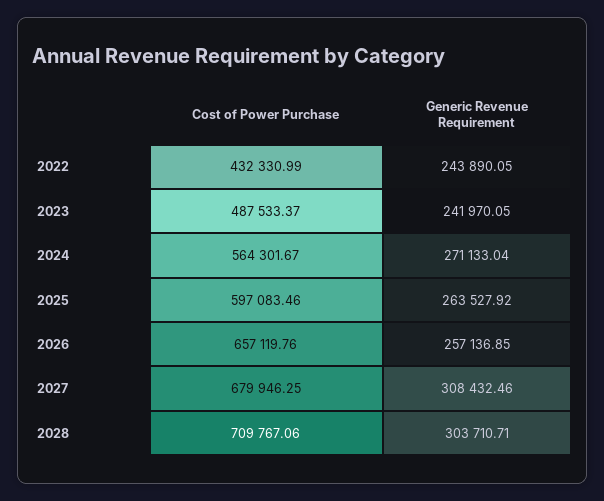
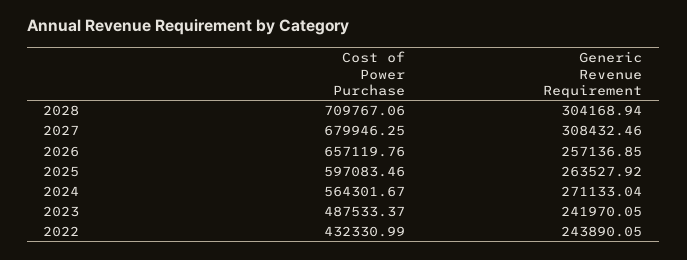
  {
    "Cost of Power Purchase": {
      "2022": 432330.99,
      "2023": 487533.37,
      "2024": 564301.67,
      "2025": 597083.46,
      "2026": 657119.76,
      "2027": 679946.25,
      "2028": 709767.06
    },
    "Generic Revenue Requirement": {
      "2022": 243890.05,
      "2023": 241970.05,
      "2024": 271133.04,
      "2025": 263527.92,
      "2026": 257136.85,
      "2027": 308432.46,
-     "2028": 303710.71
+     "2028": 304168.94
    }
  }

